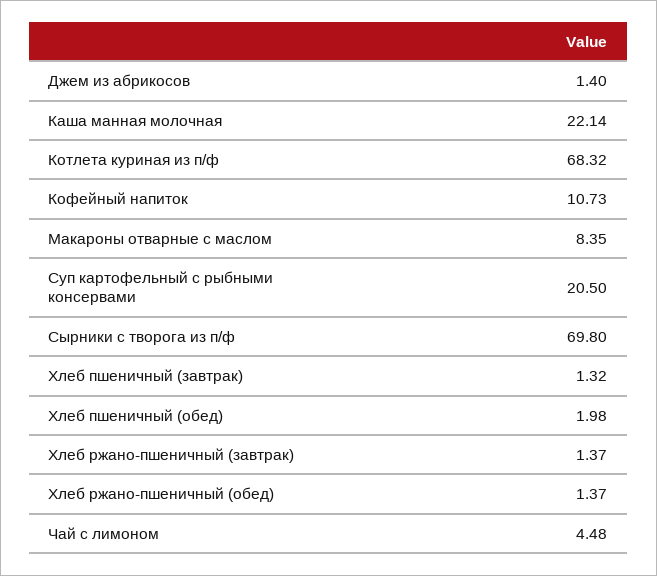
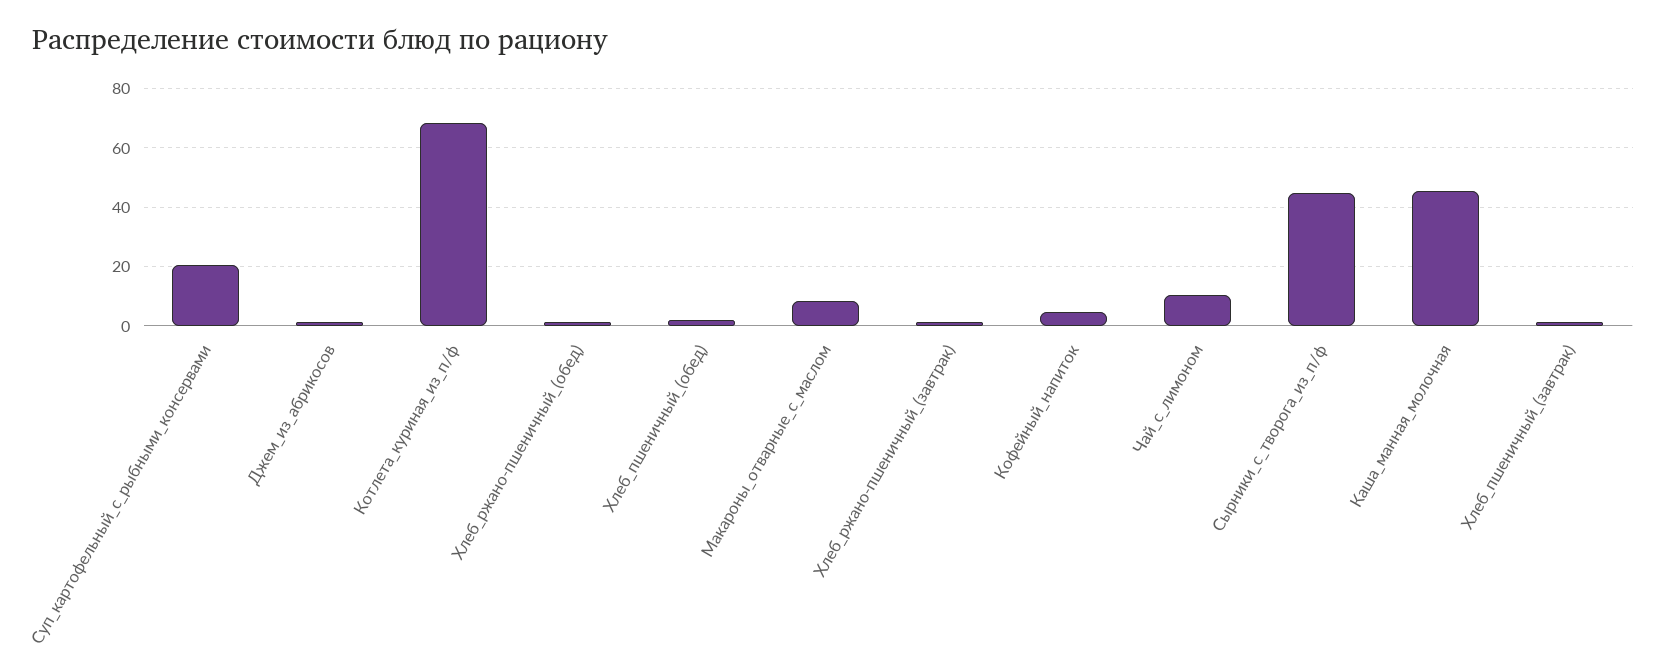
  {
    "Джем из абрикосов": 1.4,
-   "Каша манная молочная": 22.14,
+   "Каша манная молочная": 45,
    "Котлета куриная из п/ф": 68.32,
-   "Кофейный напиток": 10.73,
+   "Кофейный напиток": 5,
    "Макароны отварные с маслом": 8.35,
    "Суп картофельный с рыбными консервами": 20.5,
-   "Сырники с творога из п/ф": 69.8,
+   "Сырники с творога из п/ф": 45,
    "Хлеб пшеничный (завтрак)": 1.32,
    "Хлеб пшеничный (обед)": 1.98,
    "Хлеб ржано-пшеничный (завтрак)": 1.37,
    "Хлеб ржано-пшеничный (обед)": 1.37,
-   "Чай с лимоном": 4.48
+   "Чай с лимоном": 10
  }

